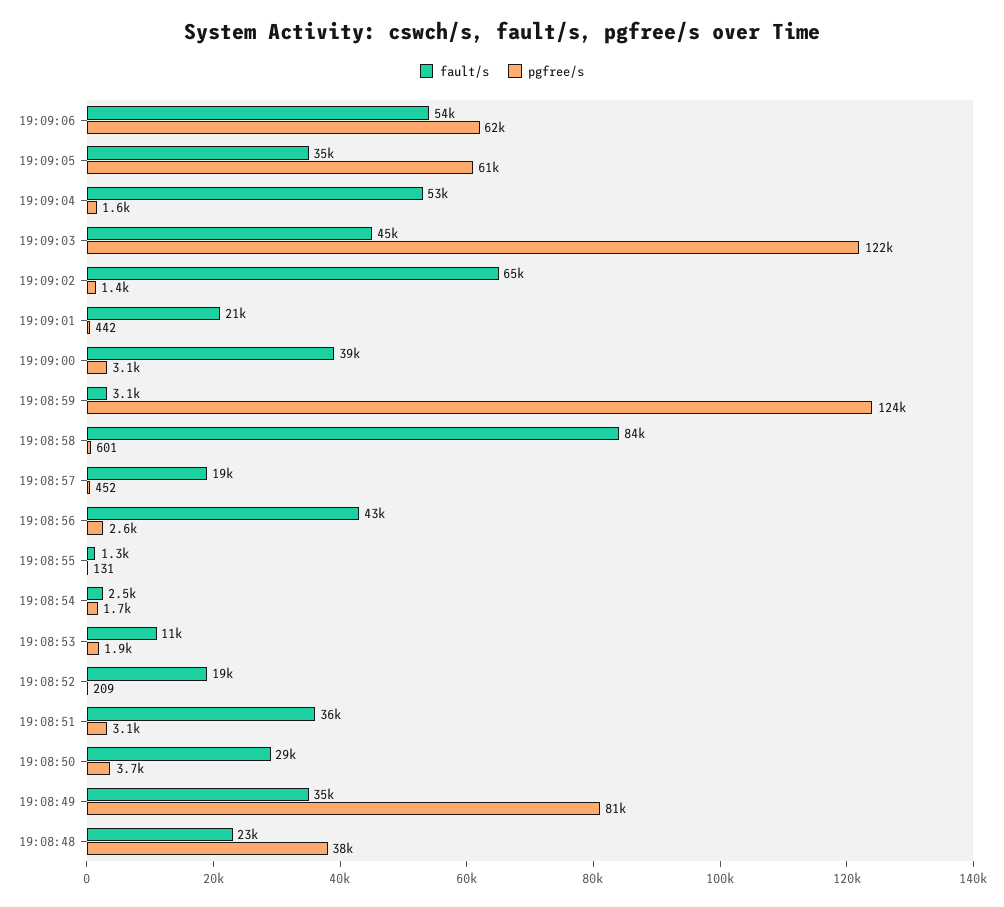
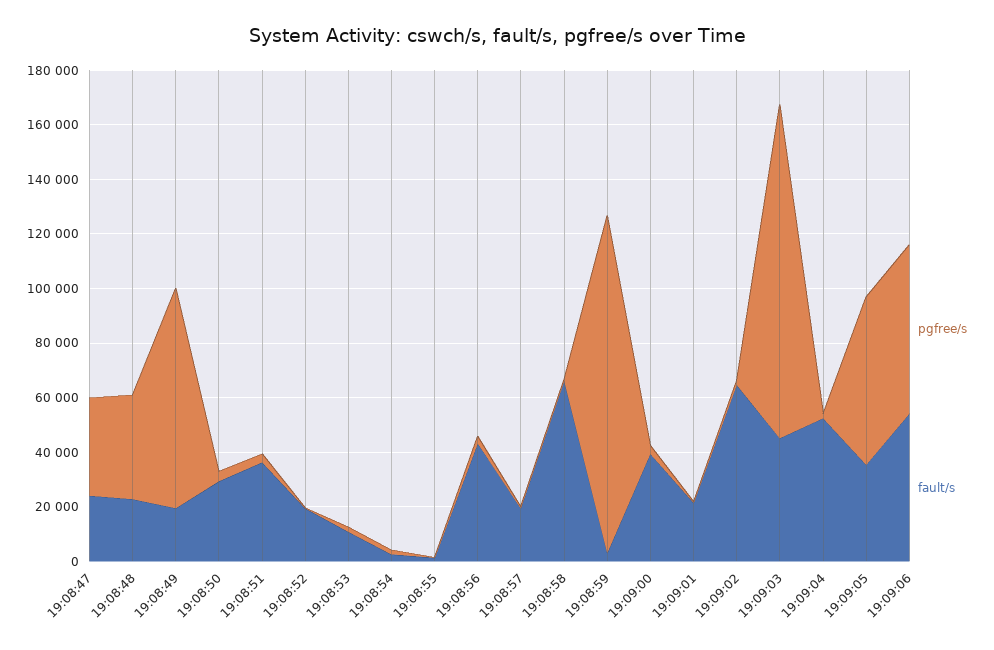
  {
    "fault/s": {
      "19:09:06": 54000,
      "19:09:05": 35000,
      "19:09:04": 53000,
      "19:09:03": 45000,
      "19:09:02": 65000,
      "19:09:01": 21000,
      "19:09:00": 39000,
      "19:08:59": 3100,
-     "19:08:58": 84000,
+     "19:08:58": 65000,
      "19:08:57": 19000,
      "19:08:56": 43000,
      "19:08:55": 1300,
      "19:08:54": 2500,
      "19:08:53": 11000,
      "19:08:52": 19000,
      "19:08:51": 36000,
      "19:08:50": 29000,
-     "19:08:49": 35000,
+     "19:08:49": 20000,
-     "19:08:48": 23000
+     "19:08:48": 23000,
+     "19:08:47": 25000
    },
    "pgfree/s": {
      "19:09:06": 62000,
      "19:09:05": 61000,
      "19:09:04": 1600,
      "19:09:03": 122000,
      "19:09:02": 1400,
      "19:09:01": 442,
      "19:09:00": 3100,
      "19:08:59": 124000,
      "19:08:58": 601,
      "19:08:57": 452,
      "19:08:56": 2600,
      "19:08:55": 131,
      "19:08:54": 1700,
      "19:08:53": 1900,
      "19:08:52": 209,
      "19:08:51": 3100,
      "19:08:50": 3700,
      "19:08:49": 81000,
-     "19:08:48": 38000
+     "19:08:48": 38000,
+     "19:08:47": 35000
    }
  }

